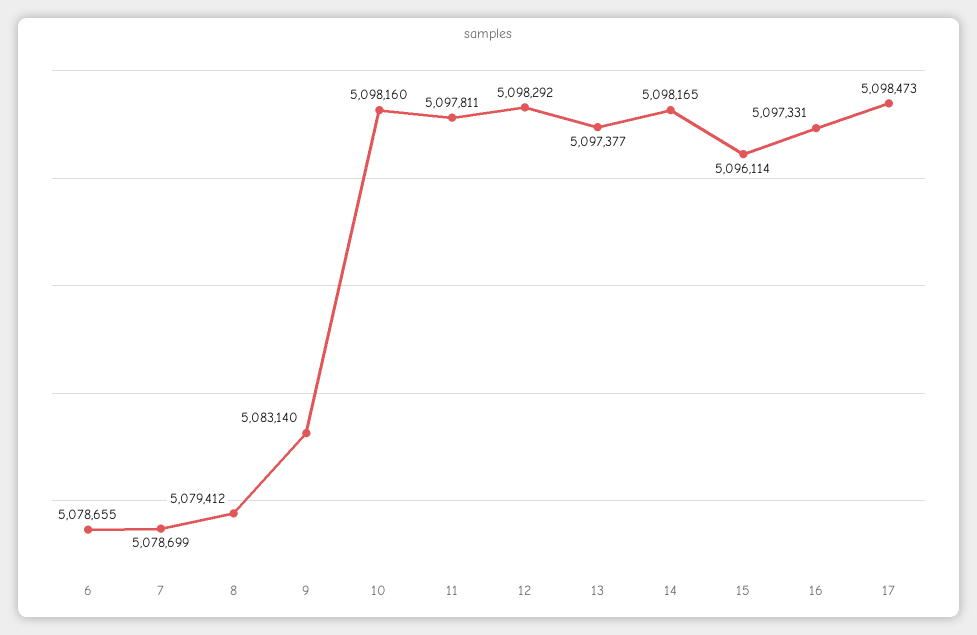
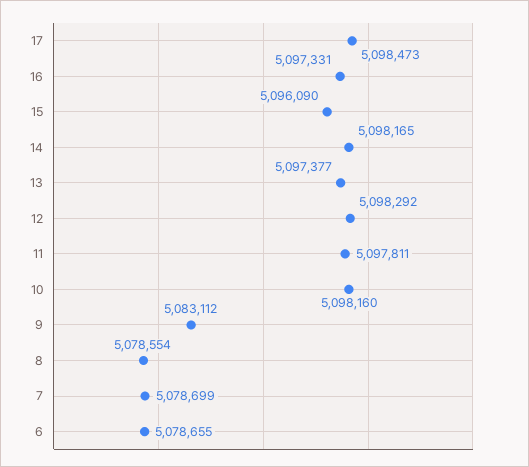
  {
    "6": 5078655,
    "7": 5078699,
-   "8": 5079412,
+   "8": 5078554,
-   "9": 5083140,
+   "9": 5083112,
    "10": 5098160,
    "11": 5097811,
    "12": 5098292,
    "13": 5097377,
    "14": 5098165,
-   "15": 5096114,
+   "15": 5096090,
    "16": 5097331,
    "17": 5098473
  }

